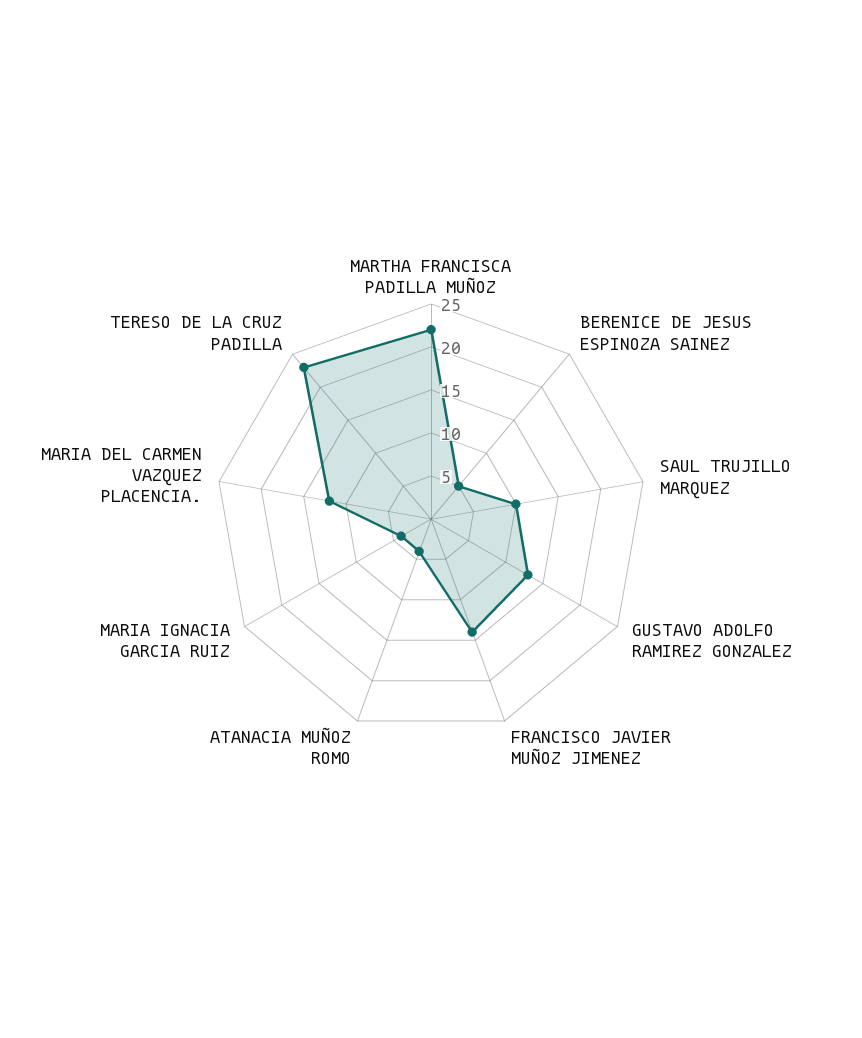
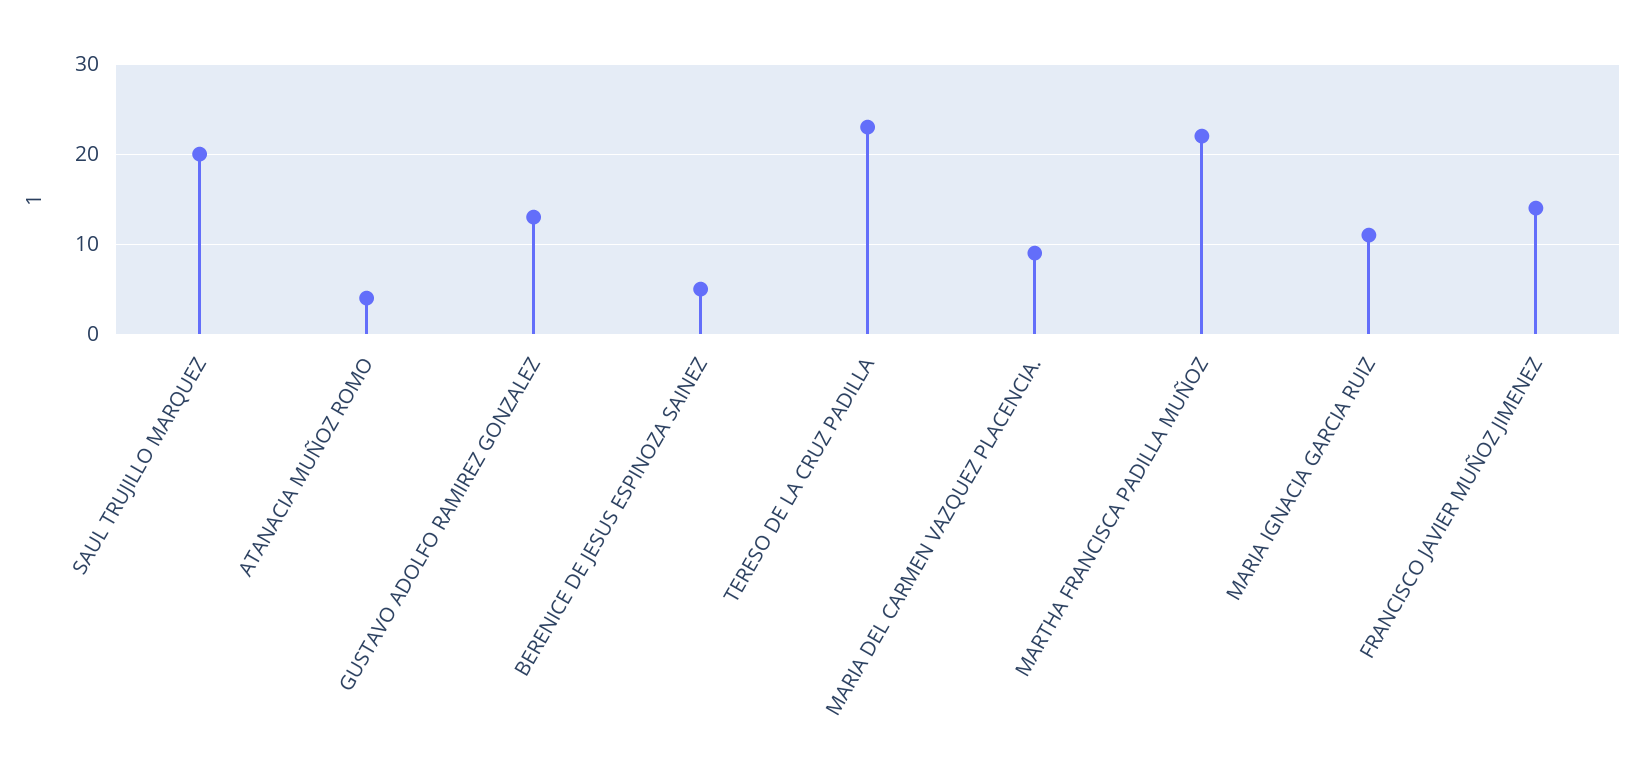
  {
    "MARTHA FRANCISCA PADILLA MUÑOZ": 22,
    "BERENICE DE JESUS ESPINOZA SAINEZ": 5,
-   "SAUL TRUJILLO MARQUEZ": 10,
+   "SAUL TRUJILLO MARQUEZ": 20,
    "GUSTAVO ADOLFO RAMIREZ GONZALEZ": 13,
    "FRANCISCO JAVIER MUÑOZ JIMENEZ": 14,
    "ATANACIA MUÑOZ ROMO": 4,
-   "MARIA IGNACIA GARCIA RUIZ": 4,
+   "MARIA IGNACIA GARCIA RUIZ": 11,
-   "MARIA DEL CARMEN VAZQUEZ PLACENCIA.": 12,
+   "MARIA DEL CARMEN VAZQUEZ PLACENCIA.": 9,
    "TERESO DE LA CRUZ PADILLA": 23
  }

